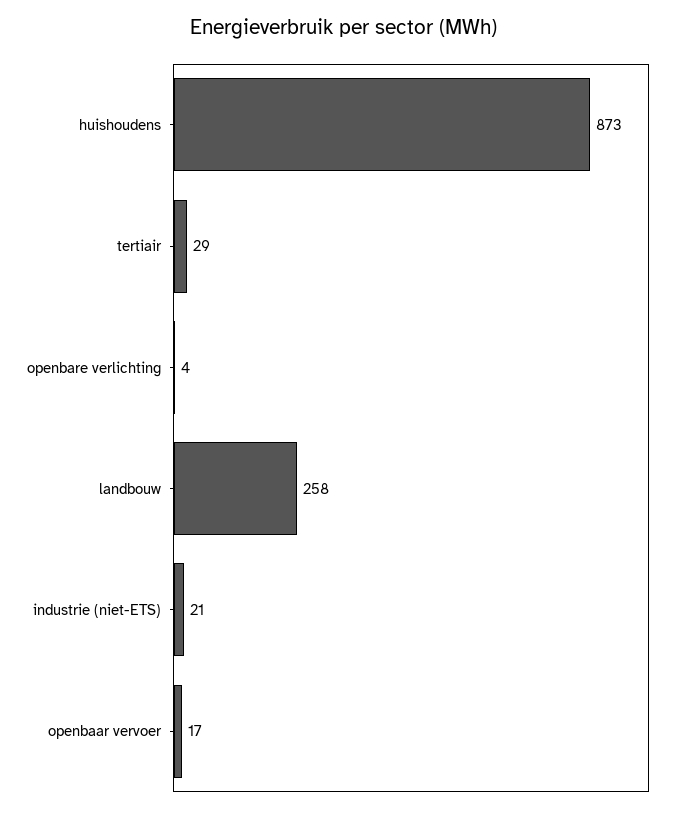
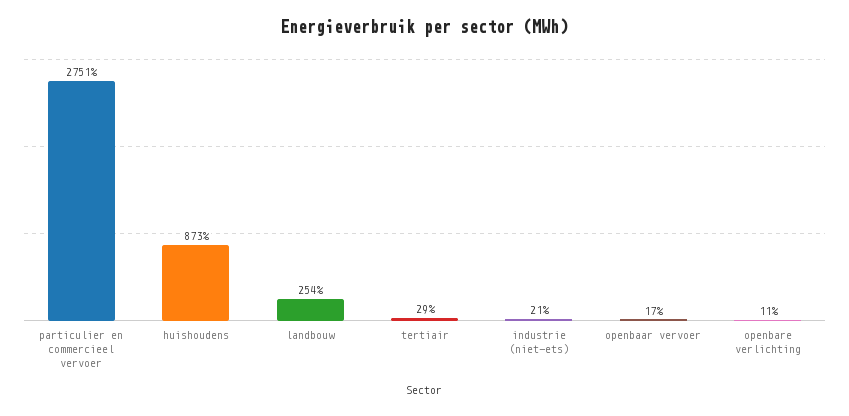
  {
    "huishoudens": 873,
    "tertiair": 29,
-   "openbare verlichting": 4,
+   "openbare verlichting": 11,
-   "landbouw": 258,
+   "landbouw": 254,
    "industrie (niet-ETS)": 21,
-   "openbaar vervoer": 17
+   "openbaar vervoer": 17,
+   "particulier en commercieel vervoer": 2751
  }

